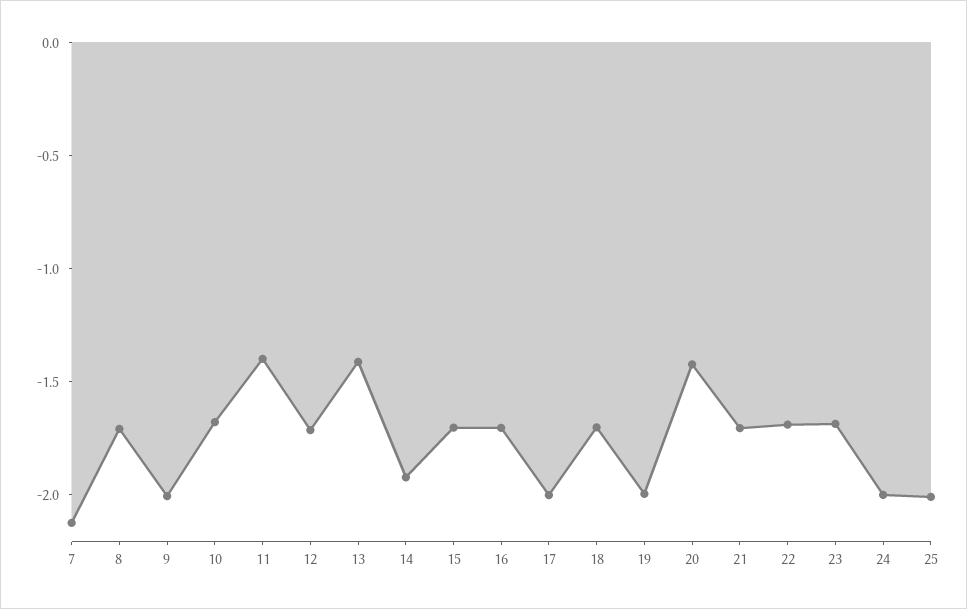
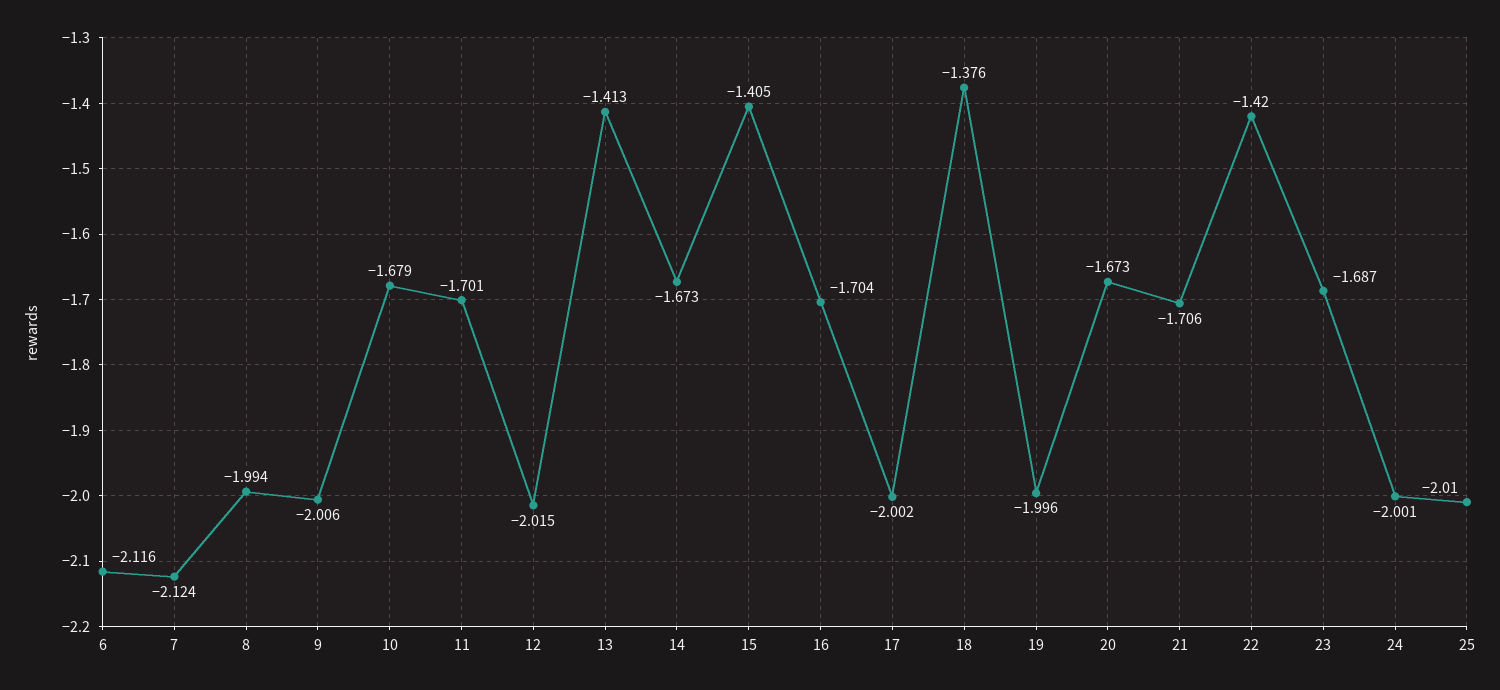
  {
    "7": -2.124,
-   "8": -1.7,
+   "8": -1.994,
    "9": -2.006,
    "10": -1.679,
-   "11": -1.4,
+   "11": -1.701,
-   "12": -1.7,
+   "12": -2.015,
    "13": -1.413,
-   "14": -1.9,
+   "14": -1.673,
-   "15": -1.7,
+   "15": -1.405,
    "16": -1.704,
    "17": -2.002,
-   "18": -1.7,
+   "18": -1.376,
    "19": -1.996,
-   "20": -1.4,
+   "20": -1.673,
    "21": -1.706,
-   "22": -1.7,
+   "22": -1.42,
    "23": -1.687,
    "24": -2.001,
-   "25": -2.01
+   "25": -2.01,
+   "6": -2.116
  }

